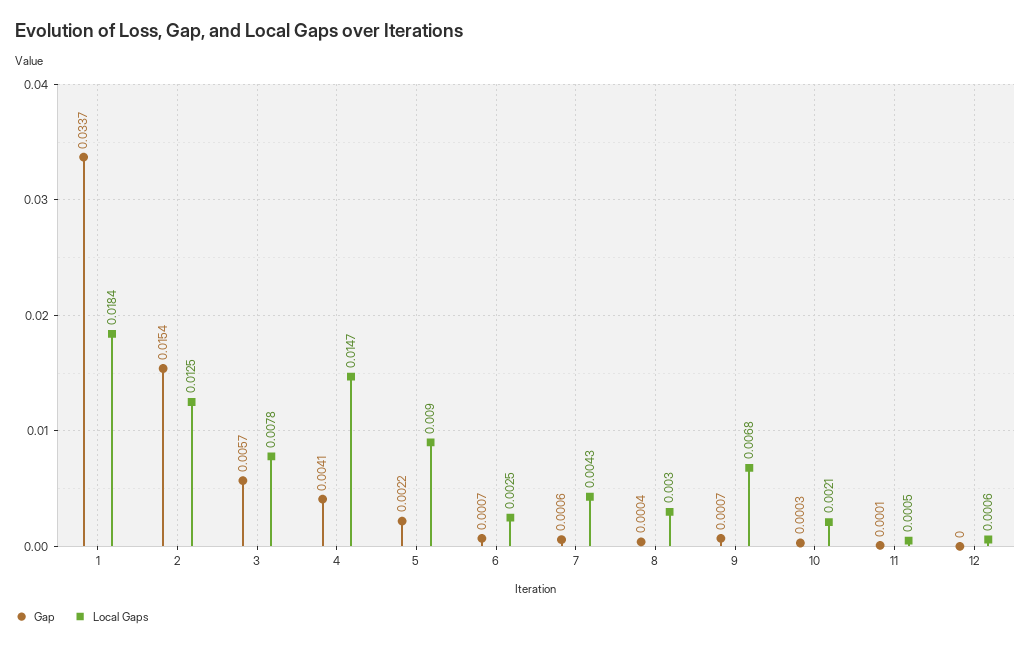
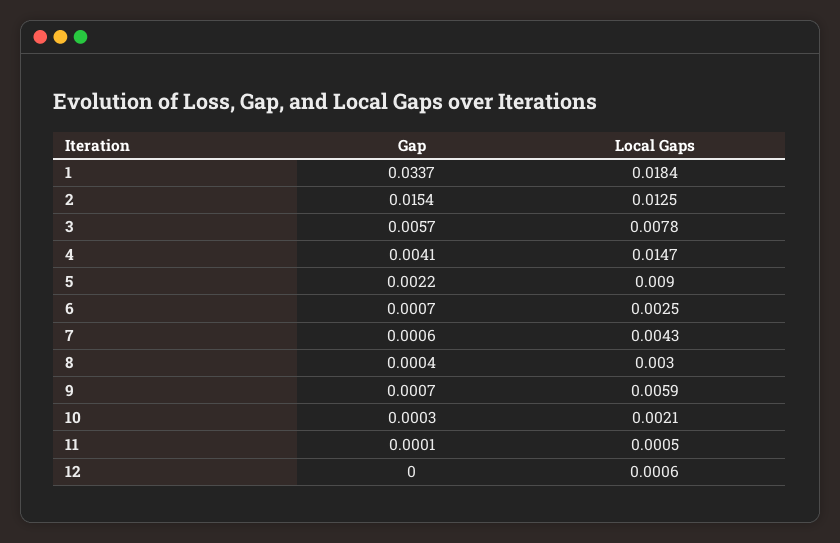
  {
    "Gap": {
      "1": 0.0337,
      "2": 0.0154,
      "3": 0.0057,
      "4": 0.0041,
      "5": 0.0022,
      "6": 0.0007,
      "7": 0.0006,
      "8": 0.0004,
      "9": 0.0007,
      "10": 0.0003,
      "11": 0.0001,
      "12": 0
    },
    "Local Gaps": {
      "1": 0.0184,
      "2": 0.0125,
      "3": 0.0078,
      "4": 0.0147,
      "5": 0.009,
      "6": 0.0025,
      "7": 0.0043,
      "8": 0.003,
-     "9": 0.0068,
+     "9": 0.0059,
      "10": 0.0021,
      "11": 0.0005,
      "12": 0.0006
    }
  }

